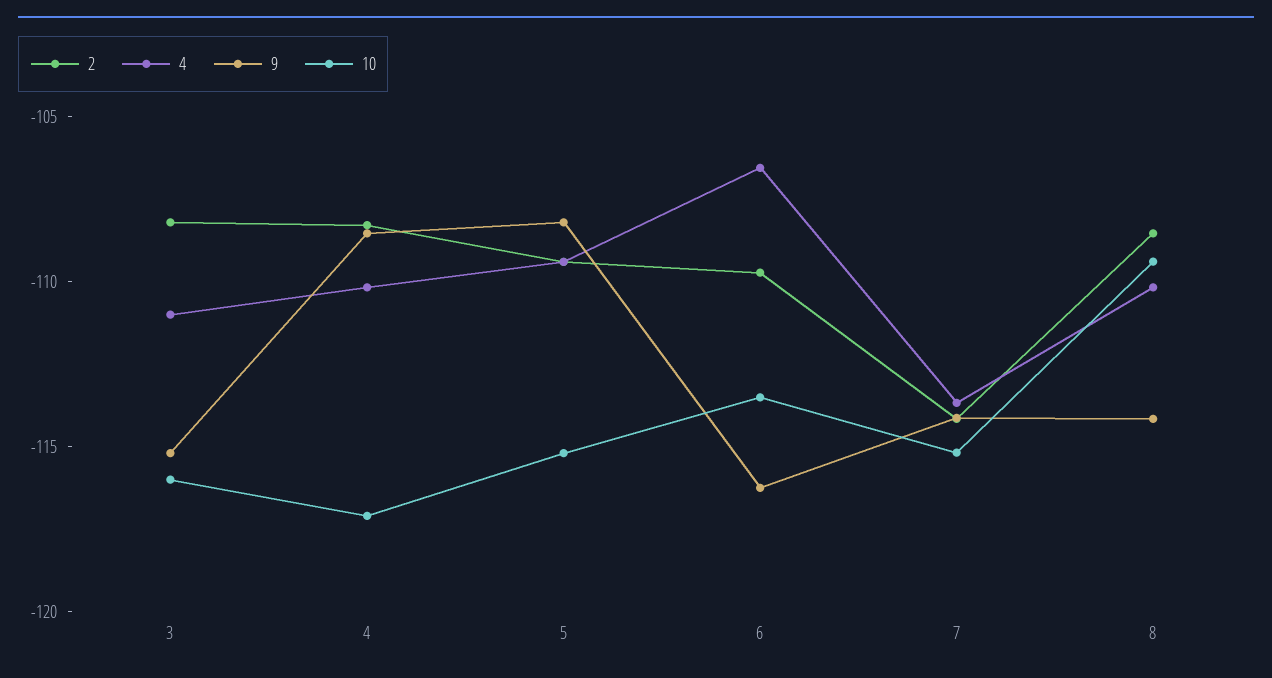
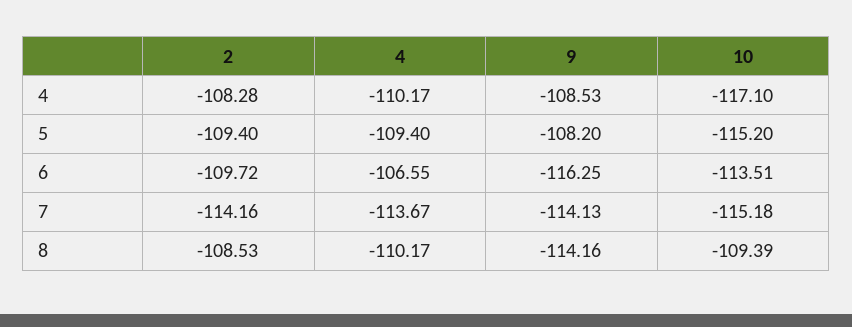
  {
    "2": {
-     "3": -108,
      "4": -108.28,
      "5": -109.4,
      "6": -109.72,
      "7": -114.16,
      "8": -108.53
    },
    "4": {
-     "3": -111,
      "4": -110.17,
      "5": -109.4,
      "6": -106.55,
      "7": -113.67,
      "8": -110.17
    },
    "9": {
-     "3": -115,
      "4": -108.53,
      "5": -108.2,
      "6": -116.25,
      "7": -114.13,
      "8": -114.16
    },
    "10": {
-     "3": -116,
      "4": -117.1,
      "5": -115.2,
      "6": -113.51,
      "7": -115.18,
      "8": -109.39
    }
  }

